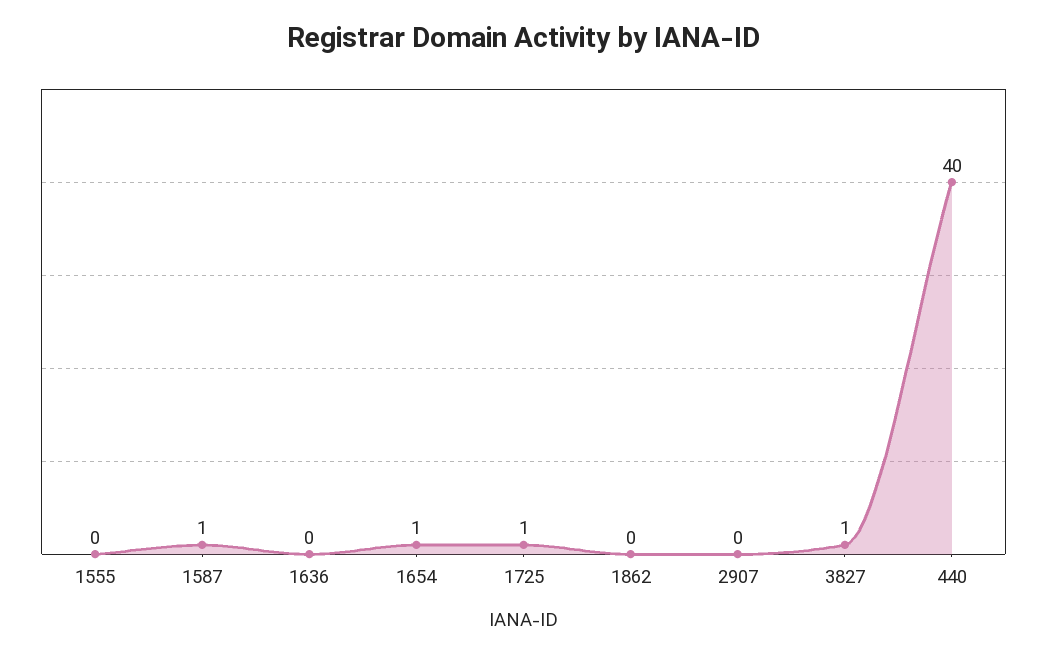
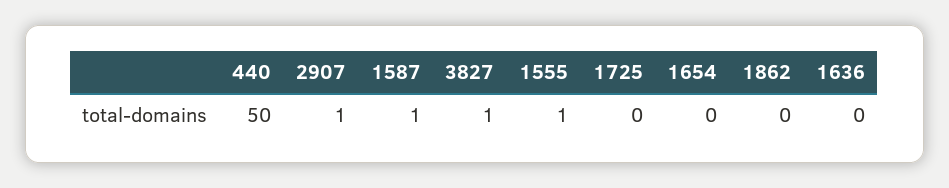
  {
-   "1555": 0,
+   "1555": 1,
    "1587": 1,
    "1636": 0,
-   "1654": 1,
+   "1654": 0,
-   "1725": 1,
+   "1725": 0,
    "1862": 0,
-   "2907": 0,
+   "2907": 1,
    "3827": 1,
-   "440": 40
+   "440": 50
  }

